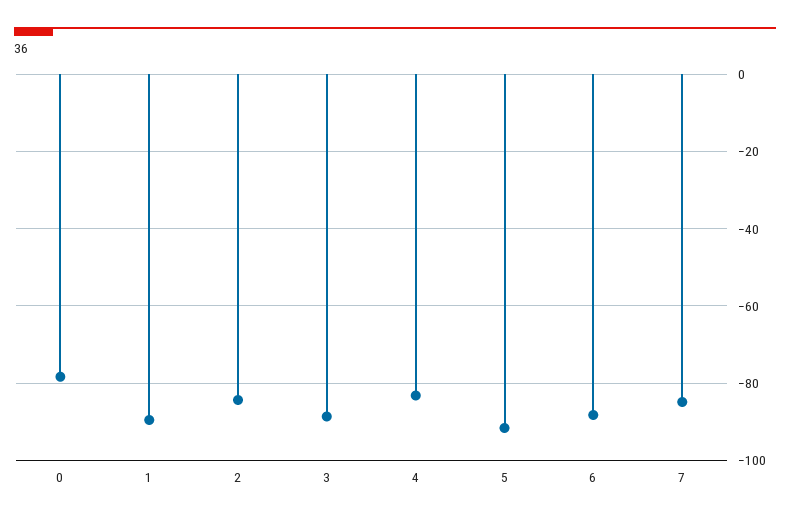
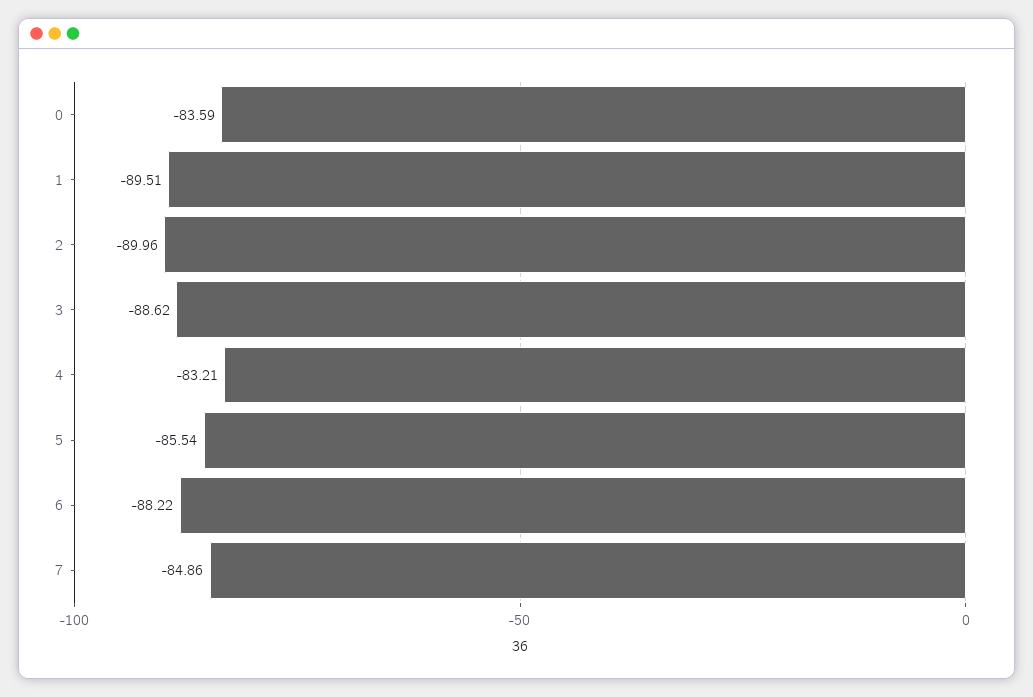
  {
-   "0": -78,
+   "0": -83.59,
    "1": -89.51,
-   "2": -84,
+   "2": -89.96,
    "3": -88.62,
    "4": -83.21,
-   "5": -92,
+   "5": -85.54,
    "6": -88.22,
    "7": -84.86
  }

